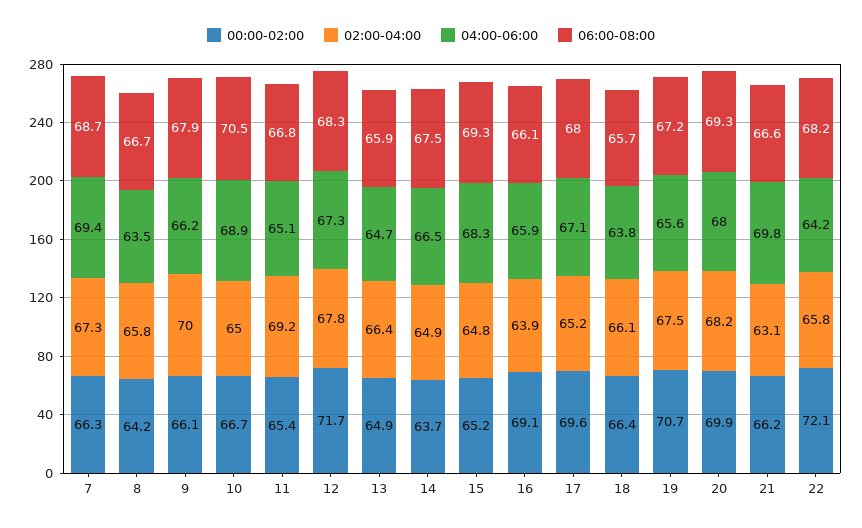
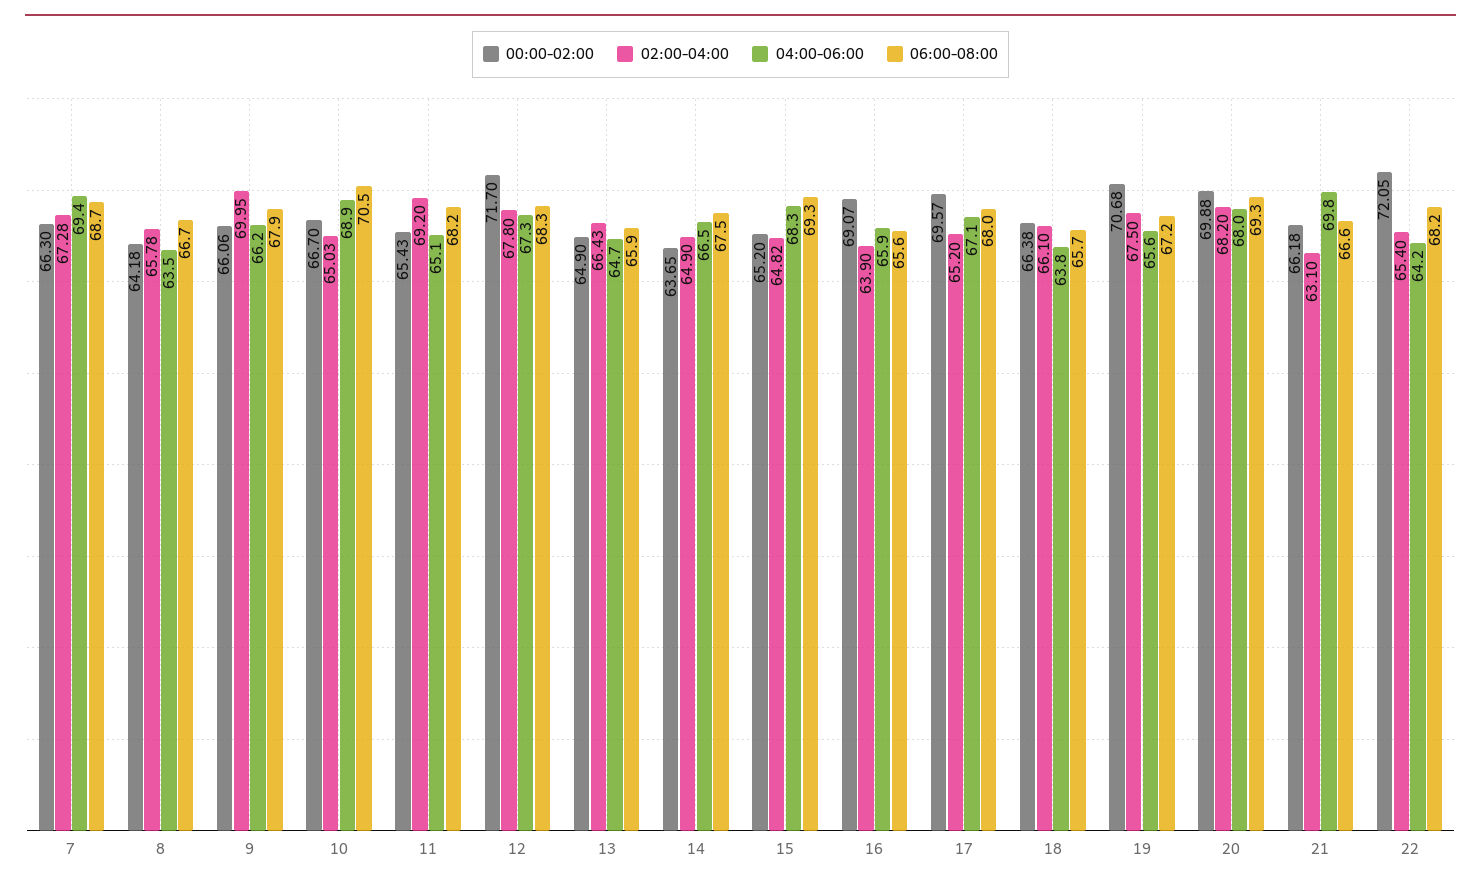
  {
    "00:00-02:00": {
      "7": 66.3,
      "8": 64.18,
      "9": 66.06,
      "10": 66.7,
      "11": 65.43,
      "12": 71.7,
      "13": 64.9,
      "14": 63.65,
      "15": 65.2,
      "16": 69.07,
      "17": 69.57,
      "18": 66.38,
      "19": 70.68,
      "20": 69.88,
      "21": 66.18,
      "22": 72.05
    },
    "02:00-04:00": {
      "7": 67.28,
      "8": 65.78,
      "9": 69.95,
      "10": 65.03,
      "11": 69.2,
      "12": 67.8,
      "13": 66.43,
      "14": 64.9,
      "15": 64.82,
      "16": 63.9,
      "17": 65.2,
      "18": 66.1,
      "19": 67.5,
      "20": 68.2,
      "21": 63.1,
-     "22": 65.8
+     "22": 65.4
    },
    "04:00-06:00": {
      "7": 69.4,
      "8": 63.5,
      "9": 66.2,
      "10": 68.9,
      "11": 65.1,
      "12": 67.3,
      "13": 64.7,
      "14": 66.5,
      "15": 68.3,
      "16": 65.9,
      "17": 67.1,
      "18": 63.8,
      "19": 65.6,
      "20": 68,
      "21": 69.8,
      "22": 64.2
    },
    "06:00-08:00": {
      "7": 68.7,
      "8": 66.7,
      "9": 67.9,
      "10": 70.5,
-     "11": 66.8,
+     "11": 68.2,
      "12": 68.3,
      "13": 65.9,
      "14": 67.5,
      "15": 69.3,
-     "16": 66.1,
+     "16": 65.6,
      "17": 68,
      "18": 65.7,
      "19": 67.2,
      "20": 69.3,
      "21": 66.6,
      "22": 68.2
    }
  }

